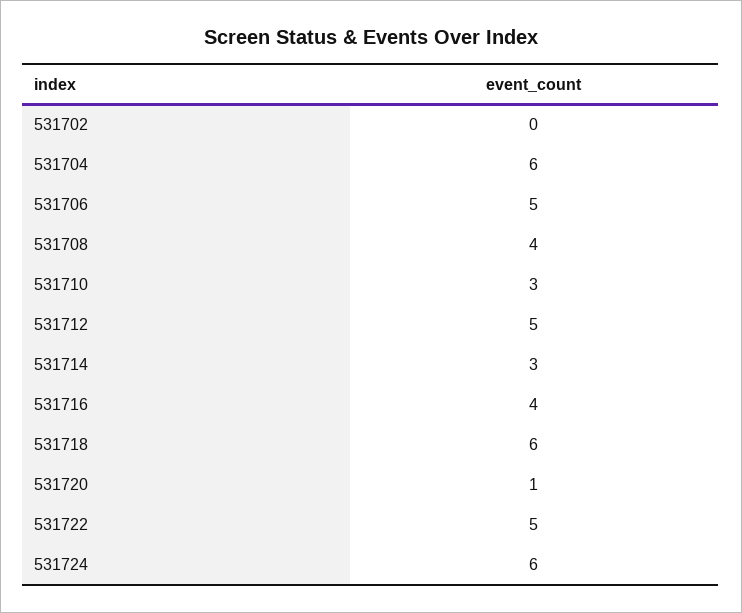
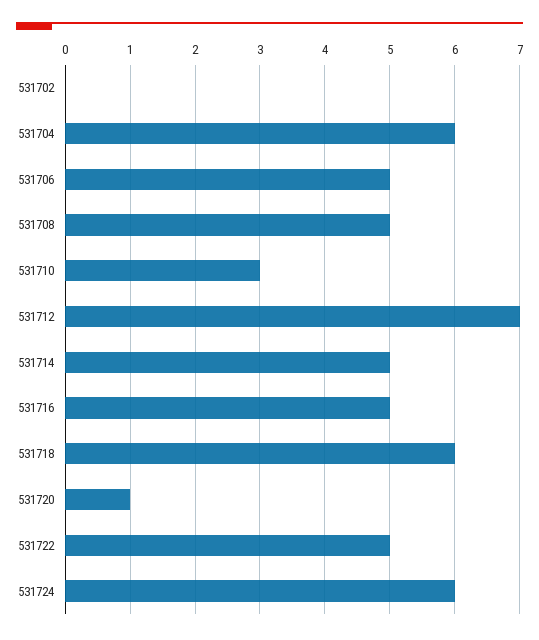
  {
    "531702": 0,
    "531704": 6,
    "531706": 5,
-   "531708": 4,
+   "531708": 5,
    "531710": 3,
-   "531712": 5,
+   "531712": 7,
-   "531714": 3,
+   "531714": 5,
-   "531716": 4,
+   "531716": 5,
    "531718": 6,
    "531720": 1,
    "531722": 5,
    "531724": 6
  }

